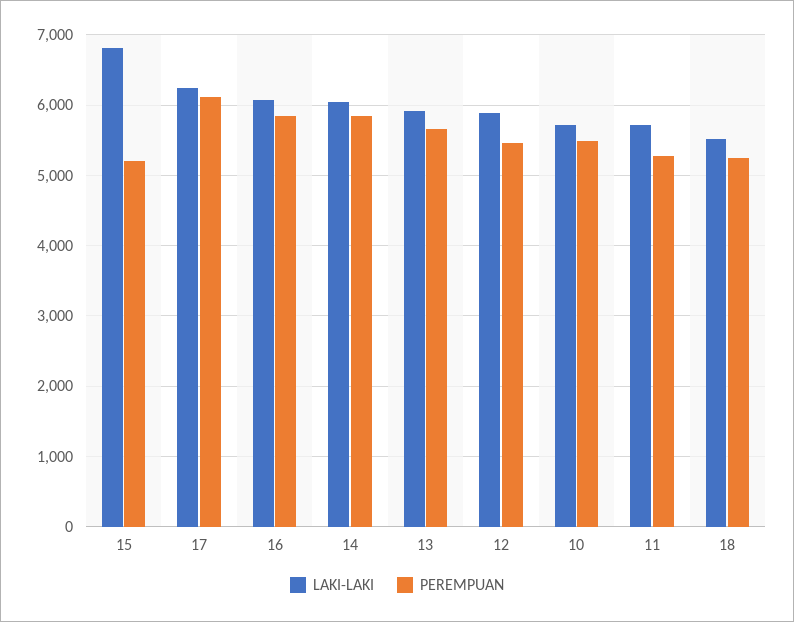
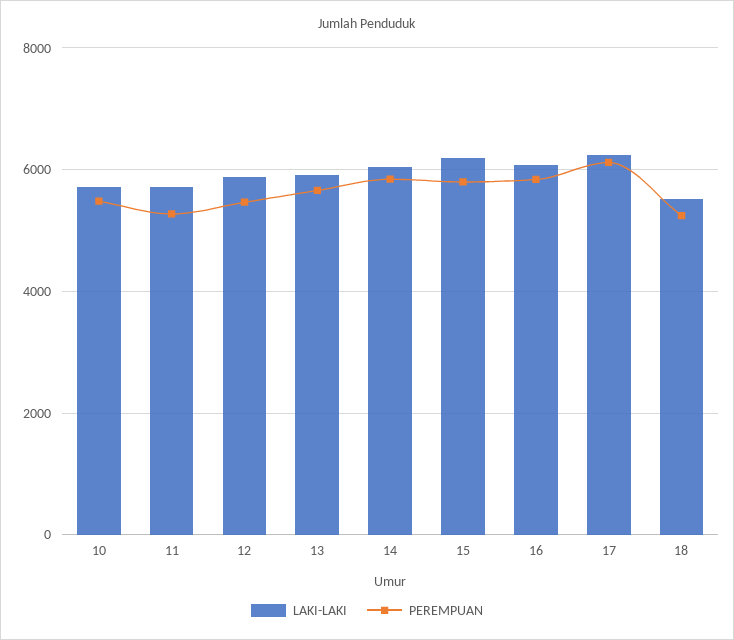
  {
    "LAKI-LAKI": {
-     "15": 6800,
+     "15": 6200,
      "17": 6200,
      "16": 6100,
      "14": 6000,
      "13": 5900,
      "12": 5900,
      "10": 5700,
      "11": 5700,
      "18": 5500
    },
    "PEREMPUAN": {
-     "15": 5200,
+     "15": 5800,
      "17": 6100,
      "16": 5800,
      "14": 5800,
      "13": 5700,
      "12": 5500,
      "10": 5500,
      "11": 5300,
      "18": 5200
    }
  }

